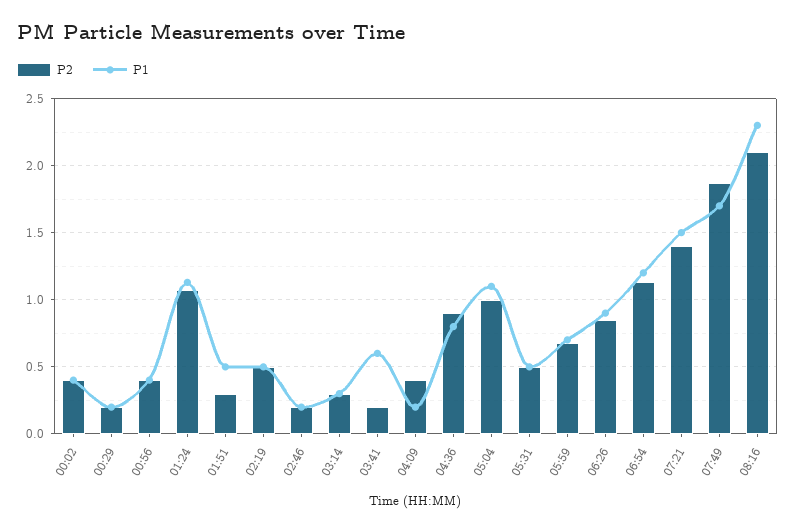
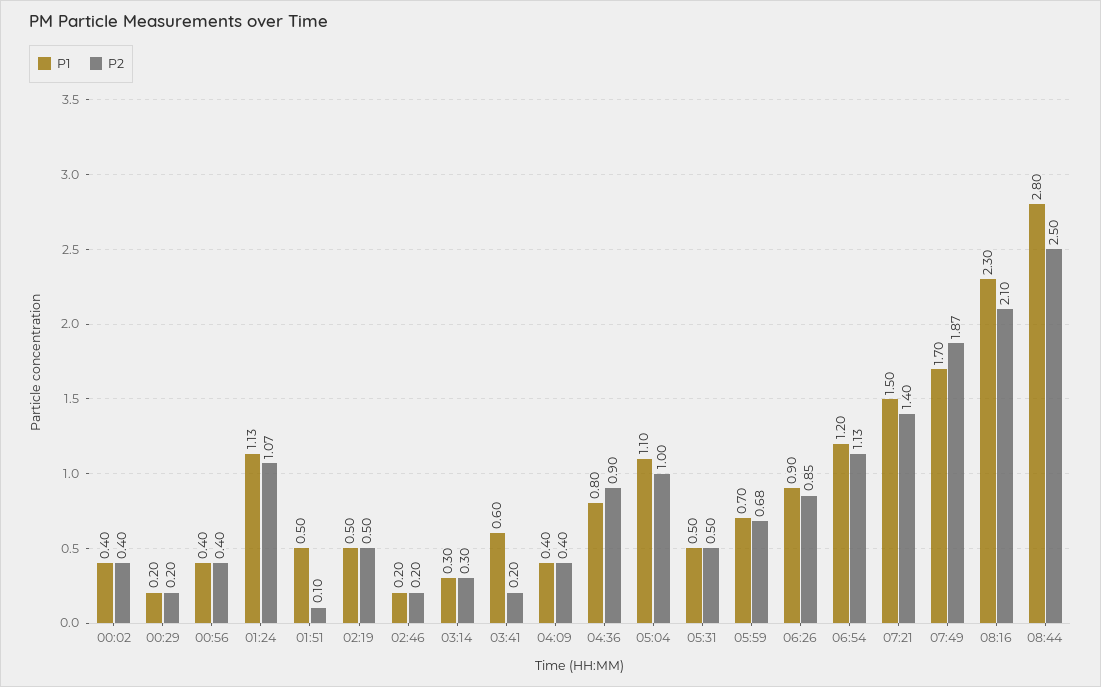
  {
    "P2": {
      "00:02": 0.4,
      "00:29": 0.2,
      "00:56": 0.4,
      "01:24": 1.07,
-     "01:51": 0.3,
+     "01:51": 0.1,
      "02:19": 0.5,
      "02:46": 0.2,
      "03:14": 0.3,
      "03:41": 0.2,
      "04:09": 0.4,
      "04:36": 0.9,
      "05:04": 1,
      "05:31": 0.5,
      "05:59": 0.68,
      "06:26": 0.85,
      "06:54": 1.13,
      "07:21": 1.4,
      "07:49": 1.87,
-     "08:16": 2.1
+     "08:16": 2.1,
+     "08:44": 2.5
    },
    "P1": {
      "00:02": 0.4,
      "00:29": 0.2,
      "00:56": 0.4,
      "01:24": 1.13,
      "01:51": 0.5,
      "02:19": 0.5,
      "02:46": 0.2,
      "03:14": 0.3,
      "03:41": 0.6,
-     "04:09": 0.2,
+     "04:09": 0.4,
      "04:36": 0.8,
      "05:04": 1.1,
      "05:31": 0.5,
      "05:59": 0.7,
      "06:26": 0.9,
      "06:54": 1.2,
      "07:21": 1.5,
      "07:49": 1.7,
-     "08:16": 2.3
+     "08:16": 2.3,
+     "08:44": 2.8
    }
  }

